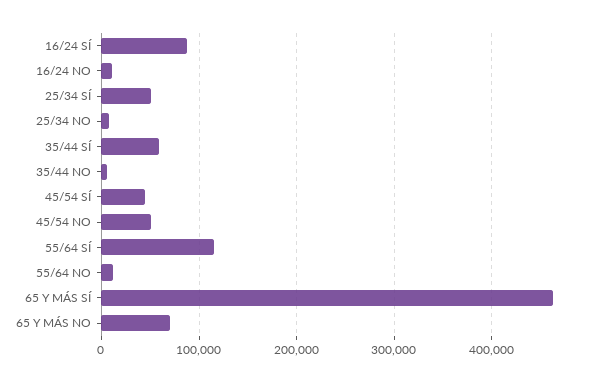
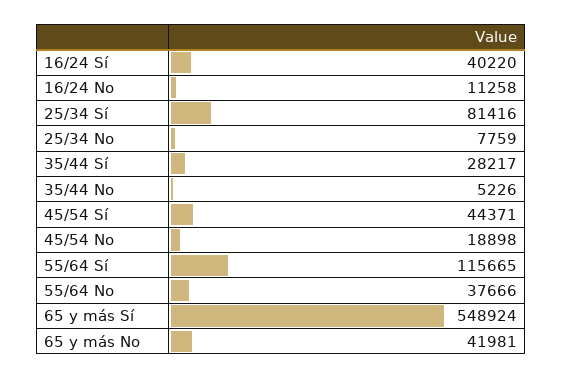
  {
-   "16/24 SÍ": 90000,
+   "16/24 SÍ": 40220,
    "16/24 NO": 11258,
-   "25/34 SÍ": 50000,
+   "25/34 SÍ": 81416,
    "25/34 NO": 7759,
-   "35/44 SÍ": 60000,
+   "35/44 SÍ": 28217,
    "35/44 NO": 5226,
    "45/54 SÍ": 44371,
-   "45/54 NO": 50000,
+   "45/54 NO": 18898,
    "55/64 SÍ": 115665,
-   "55/64 NO": 10000,
+   "55/64 NO": 37666,
-   "65 Y MÁS SÍ": 460000,
+   "65 Y MÁS SÍ": 548924,
-   "65 Y MÁS NO": 70000
+   "65 Y MÁS NO": 41981
  }

